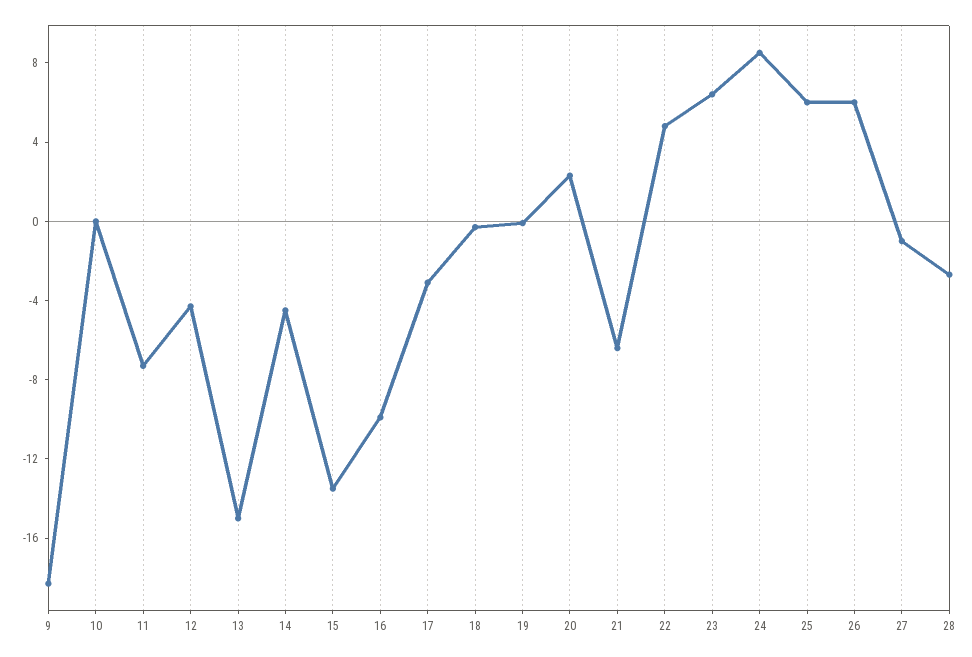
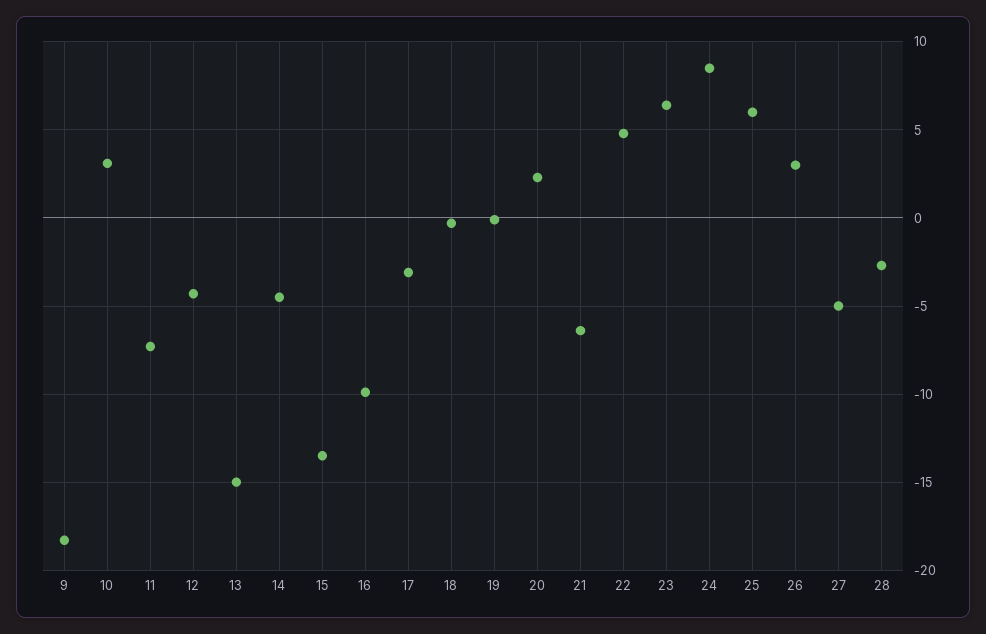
  {
    "9": -18.5,
-   "10": 0,
+   "10": 3,
    "11": -7.5,
    "12": -4.5,
    "13": -15,
    "14": -4.5,
    "15": -13.5,
    "16": -10,
    "17": -3,
    "18": -0.5,
    "19": 0,
    "20": 2.5,
    "21": -6.5,
    "22": 5,
    "23": 6.5,
    "24": 8.5,
    "25": 6,
-   "26": 6,
+   "26": 3,
-   "27": -1,
+   "27": -5,
    "28": -2.5
  }

